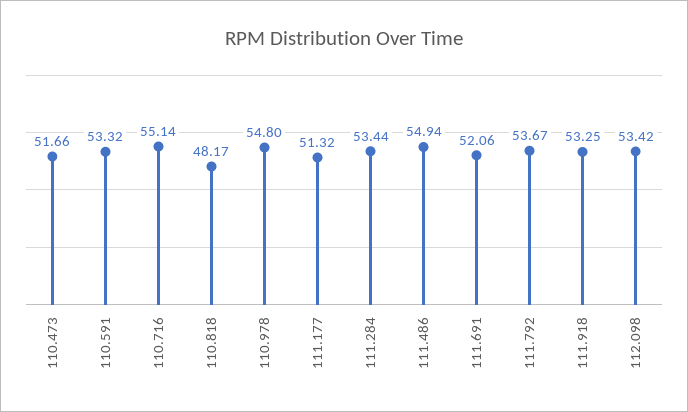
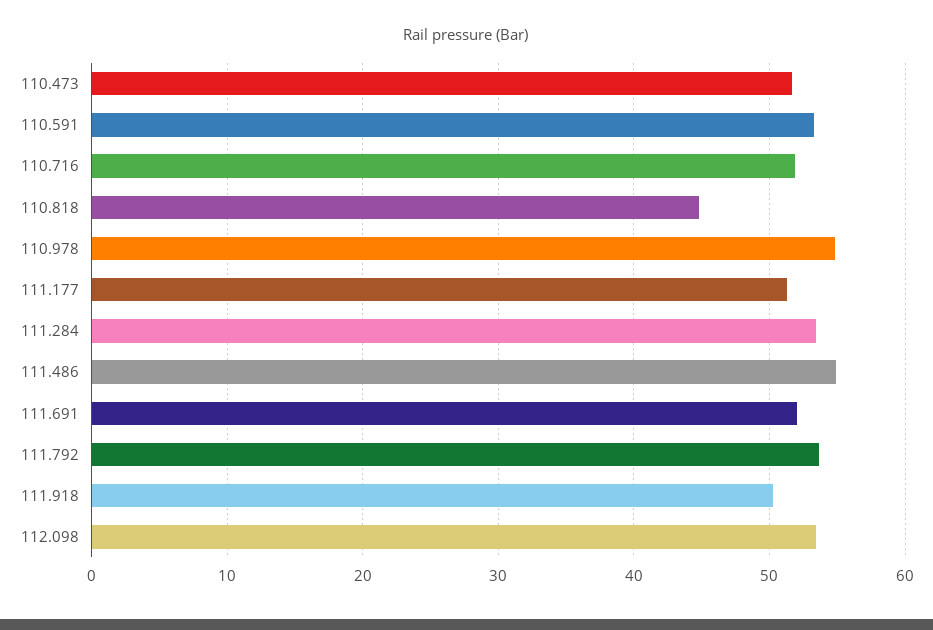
  {
    "110.473": 51.66,
    "110.591": 53.32,
-   "110.716": 55.14,
+   "110.716": 52,
-   "110.818": 48.17,
+   "110.818": 45,
    "110.978": 54.8,
    "111.177": 51.32,
    "111.284": 53.44,
    "111.486": 54.94,
    "111.691": 52.06,
    "111.792": 53.67,
-   "111.918": 53.25,
+   "111.918": 50,
    "112.098": 53.42
  }

